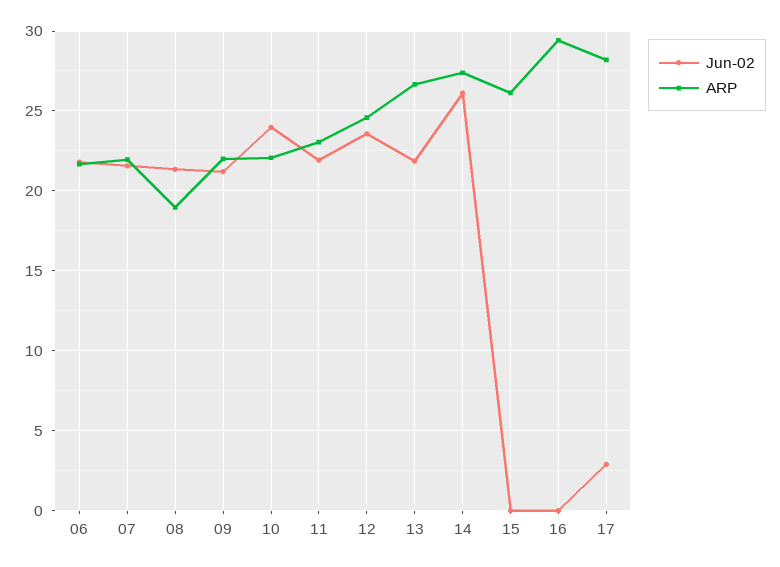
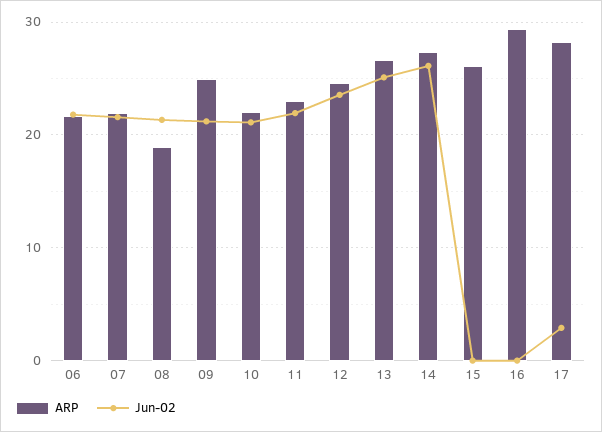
  {
    "Jun-02": {
      "06": 22,
      "07": 21.5,
      "08": 21.5,
      "09": 21,
-     "10": 24,
+     "10": 21,
      "11": 22,
      "12": 23.5,
-     "13": 22,
+     "13": 25,
      "14": 26,
      "15": 0,
      "16": 0,
      "17": 3
    },
    "ARP": {
      "06": 21.5,
      "07": 22,
      "08": 19,
-     "09": 22,
+     "09": 25,
      "10": 22,
      "11": 23,
      "12": 24.5,
      "13": 26.5,
      "14": 27.5,
      "15": 26,
      "16": 29.5,
      "17": 28
    }
  }

